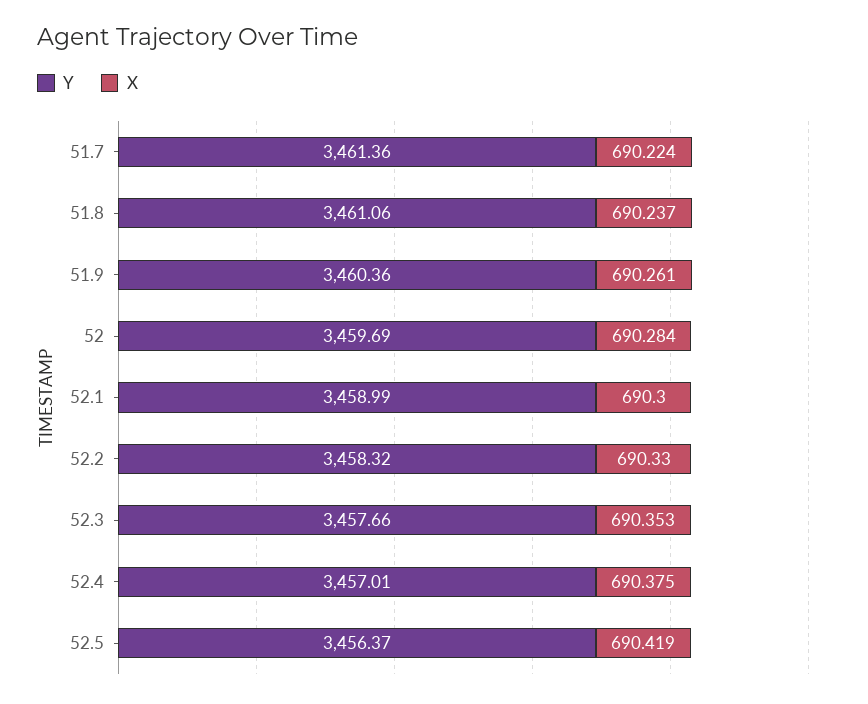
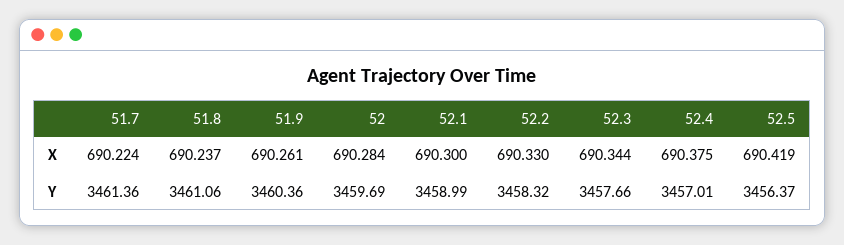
  {
    "Y": {
      "51.7": 3461.36,
      "51.8": 3461.06,
      "51.9": 3460.36,
      "52": 3459.69,
      "52.1": 3458.99,
      "52.2": 3458.32,
      "52.3": 3457.66,
      "52.4": 3457.01,
      "52.5": 3456.37
    },
    "X": {
      "51.7": 690.224,
      "51.8": 690.237,
      "51.9": 690.261,
      "52": 690.284,
      "52.1": 690.3,
      "52.2": 690.33,
-     "52.3": 690.353,
+     "52.3": 690.344,
      "52.4": 690.375,
      "52.5": 690.419
    }
  }

